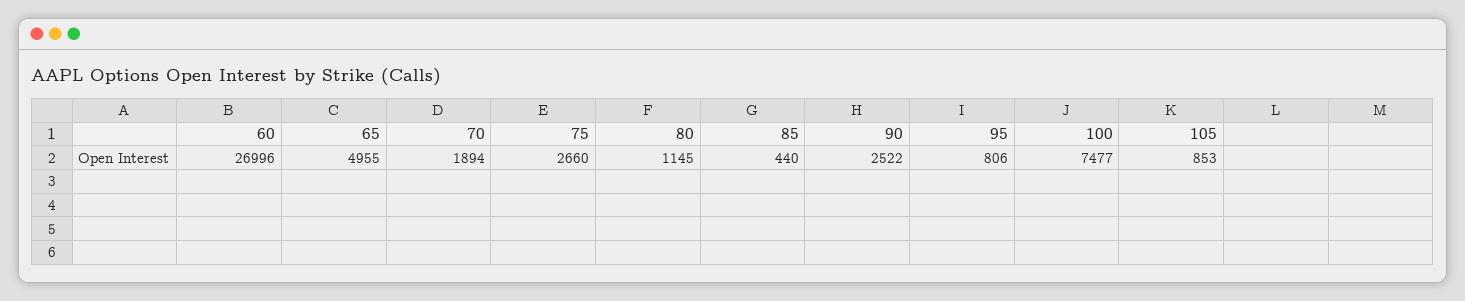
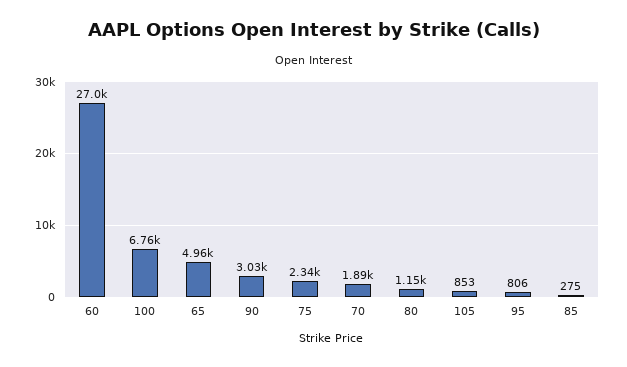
  {
    "60": 26996,
    "65": 4955,
    "70": 1894,
-   "75": 2660,
+   "75": 2340,
    "80": 1145,
-   "85": 440,
+   "85": 275,
-   "90": 2522,
+   "90": 3030,
    "95": 806,
-   "100": 7477,
+   "100": 6760,
    "105": 853
  }

